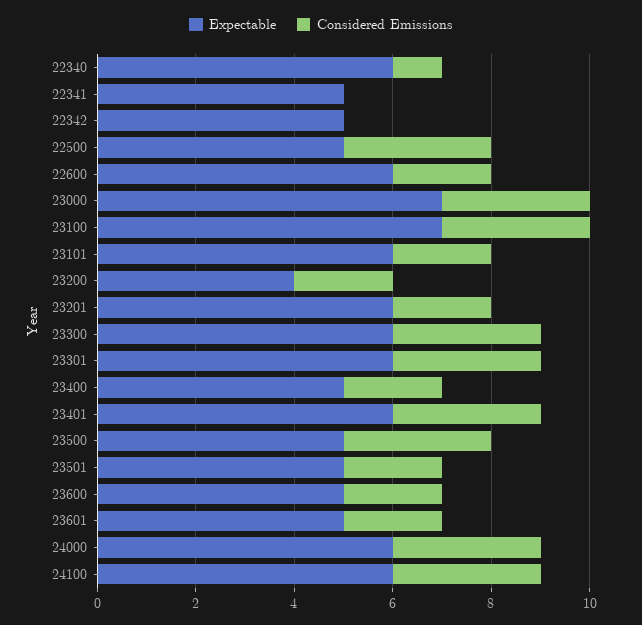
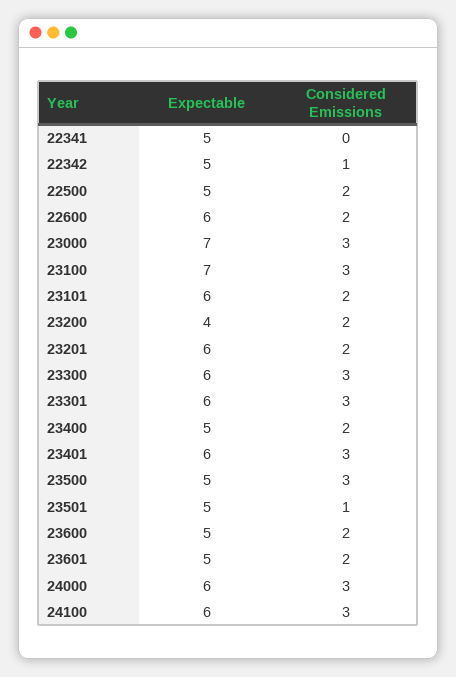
  {
    "Expectable": {
-     "22340": 6,
      "22341": 5,
      "22342": 5,
      "22500": 5,
      "22600": 6,
      "23000": 7,
      "23100": 7,
      "23101": 6,
      "23200": 4,
      "23201": 6,
      "23300": 6,
      "23301": 6,
      "23400": 5,
      "23401": 6,
      "23500": 5,
      "23501": 5,
      "23600": 5,
      "23601": 5,
      "24000": 6,
      "24100": 6
    },
    "Considered Emissions": {
-     "22340": 1,
      "22341": 0,
-     "22342": 0,
+     "22342": 1,
-     "22500": 3,
+     "22500": 2,
      "22600": 2,
      "23000": 3,
      "23100": 3,
      "23101": 2,
      "23200": 2,
      "23201": 2,
      "23300": 3,
      "23301": 3,
      "23400": 2,
      "23401": 3,
      "23500": 3,
-     "23501": 2,
+     "23501": 1,
      "23600": 2,
      "23601": 2,
      "24000": 3,
      "24100": 3
    }
  }

